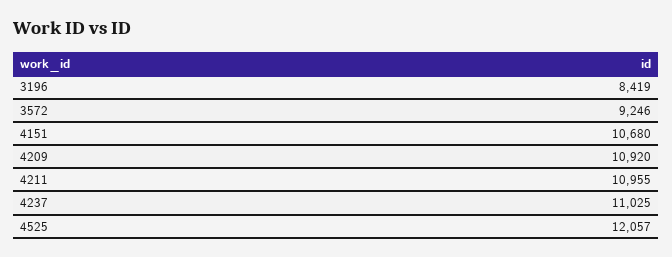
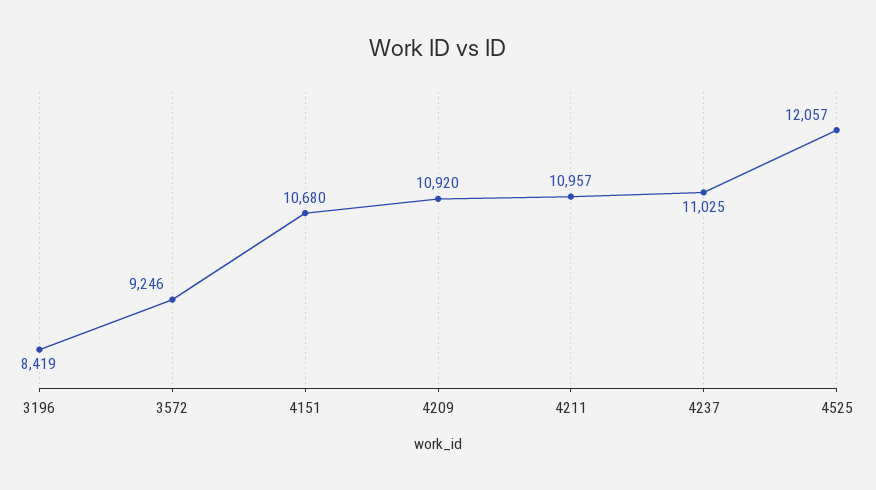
  {
    "3196": 8419,
    "3572": 9246,
    "4151": 10680,
    "4209": 10920,
-   "4211": 10955,
+   "4211": 10957,
    "4237": 11025,
    "4525": 12057
  }

